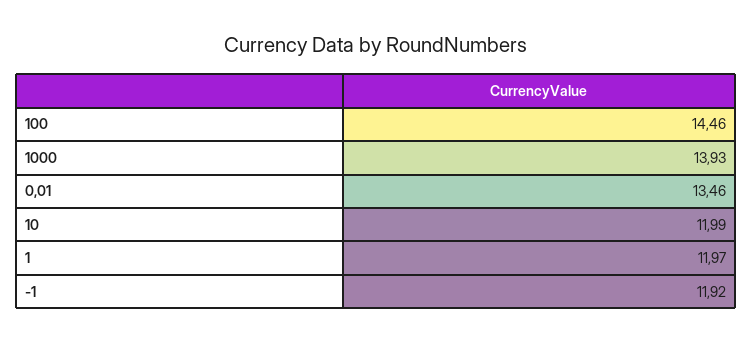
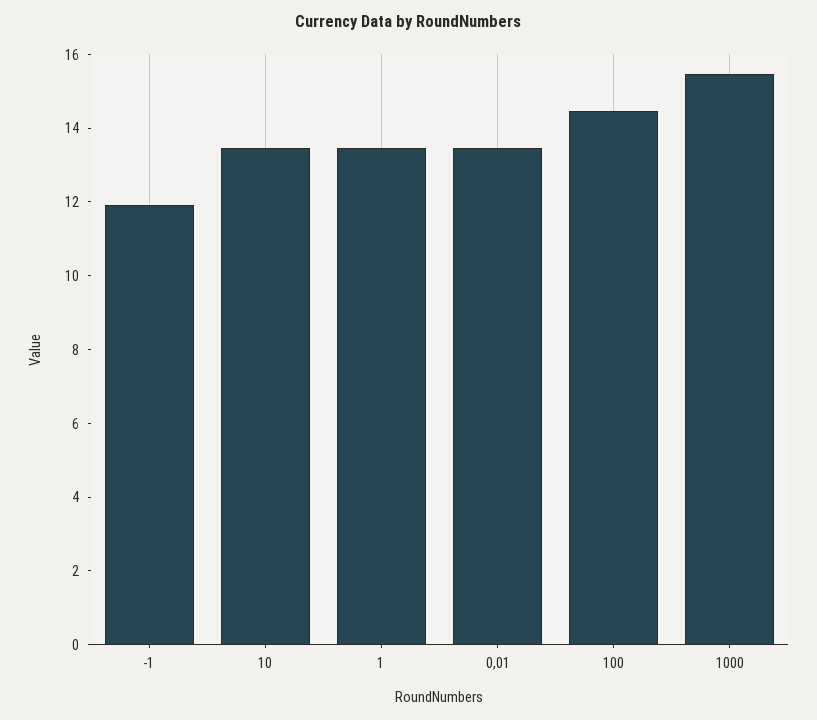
  {
    "100": 14.46,
-   "1000": 13.93,
+   "1000": 15.5,
    "0,01": 13.46,
-   "10": 11.99,
+   "10": 13.5,
-   "1": 11.97,
+   "1": 13.5,
    "-1": 11.92
  }

